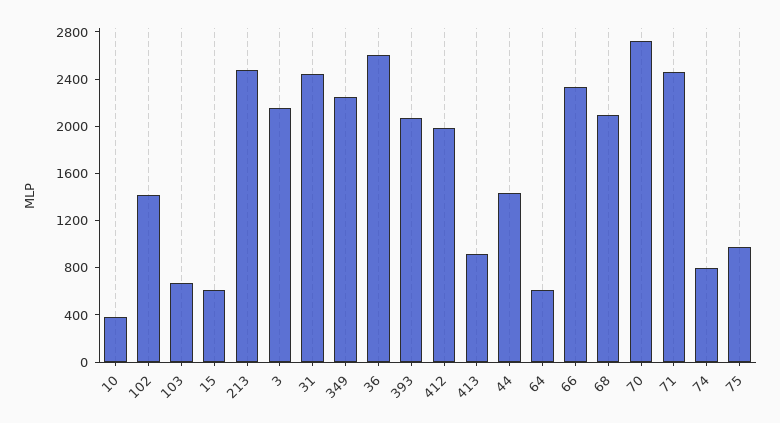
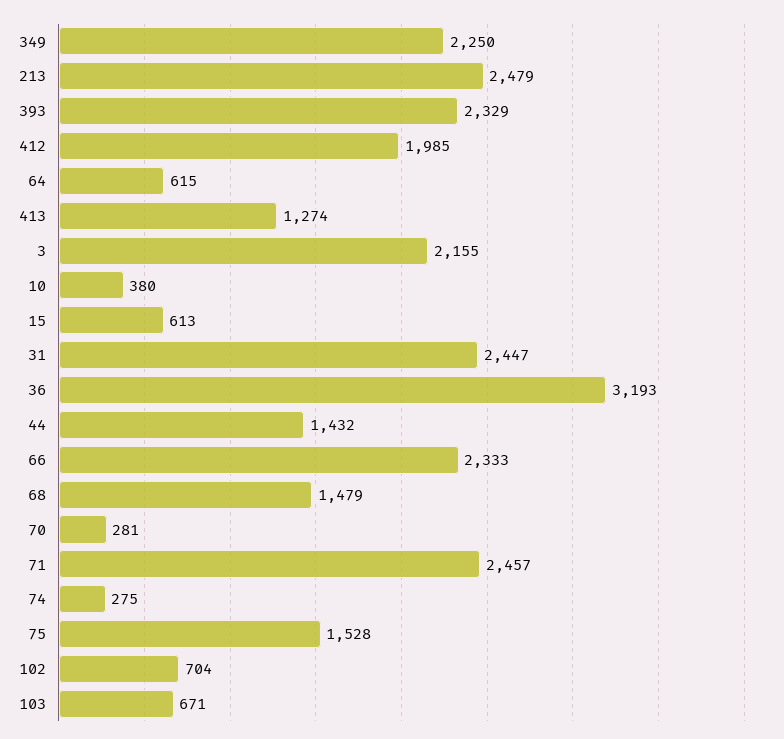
  {
    "10": 380,
-   "102": 1400,
+   "102": 704,
    "103": 671,
    "15": 613,
    "213": 2479,
    "3": 2155,
    "31": 2447,
    "349": 2250,
-   "36": 2600,
+   "36": 3193,
-   "393": 2100,
+   "393": 2329,
    "412": 1985,
-   "413": 900,
+   "413": 1274,
    "44": 1432,
    "64": 615,
    "66": 2333,
-   "68": 2100,
+   "68": 1479,
-   "70": 2700,
+   "70": 281,
    "71": 2457,
-   "74": 800,
+   "74": 275,
-   "75": 1000
+   "75": 1528
  }

